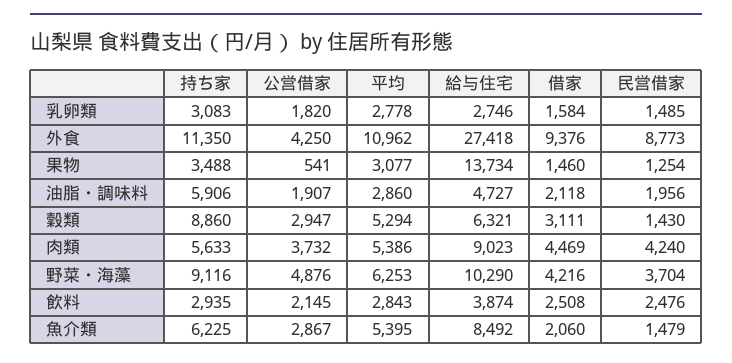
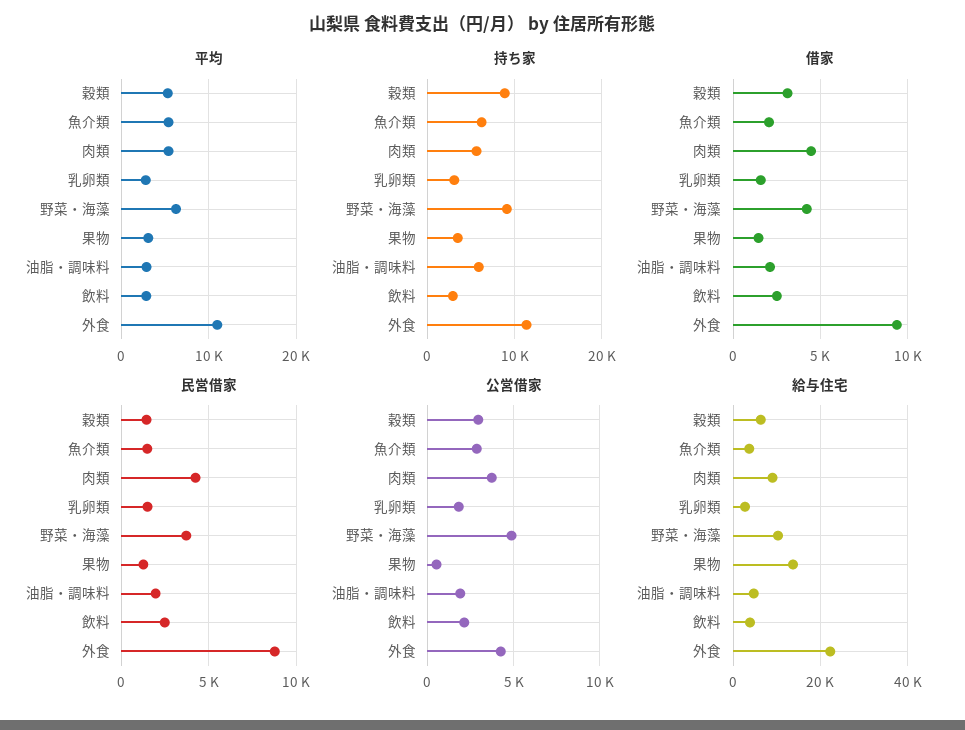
  {
    "持ち家": {
      "乳卵類": 3083,
      "外食": 11350,
      "果物": 3488,
      "油脂・調味料": 5906,
      "穀類": 8860,
      "肉類": 5633,
      "野菜・海藻": 9116,
      "飲料": 2935,
      "魚介類": 6225
    },
    "公営借家": {
      "乳卵類": 1820,
      "外食": 4250,
      "果物": 541,
      "油脂・調味料": 1907,
      "穀類": 2947,
      "肉類": 3732,
      "野菜・海藻": 4876,
      "飲料": 2145,
      "魚介類": 2867
    },
    "平均": {
      "乳卵類": 2778,
      "外食": 10962,
      "果物": 3077,
      "油脂・調味料": 2860,
      "穀類": 5294,
      "肉類": 5386,
      "野菜・海藻": 6253,
      "飲料": 2843,
      "魚介類": 5395
    },
    "給与住宅": {
      "乳卵類": 2746,
-     "外食": 27418,
+     "外食": 22000,
      "果物": 13734,
      "油脂・調味料": 4727,
      "穀類": 6321,
      "肉類": 9023,
      "野菜・海藻": 10290,
      "飲料": 3874,
-     "魚介類": 8492
+     "魚介類": 4000
    },
    "借家": {
      "乳卵類": 1584,
      "外食": 9376,
      "果物": 1460,
      "油脂・調味料": 2118,
      "穀類": 3111,
      "肉類": 4469,
      "野菜・海藻": 4216,
      "飲料": 2508,
      "魚介類": 2060
    },
    "民営借家": {
      "乳卵類": 1485,
      "外食": 8773,
      "果物": 1254,
      "油脂・調味料": 1956,
      "穀類": 1430,
      "肉類": 4240,
      "野菜・海藻": 3704,
      "飲料": 2476,
      "魚介類": 1479
    }
  }

